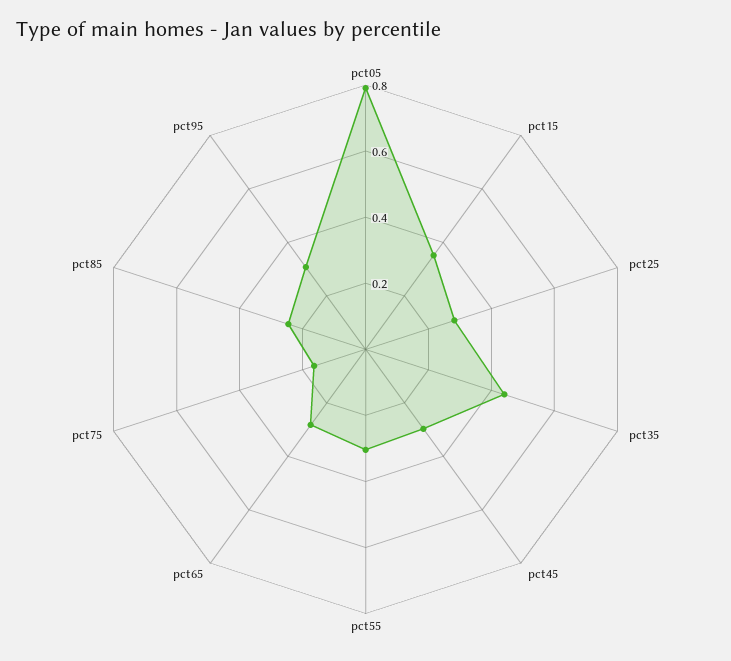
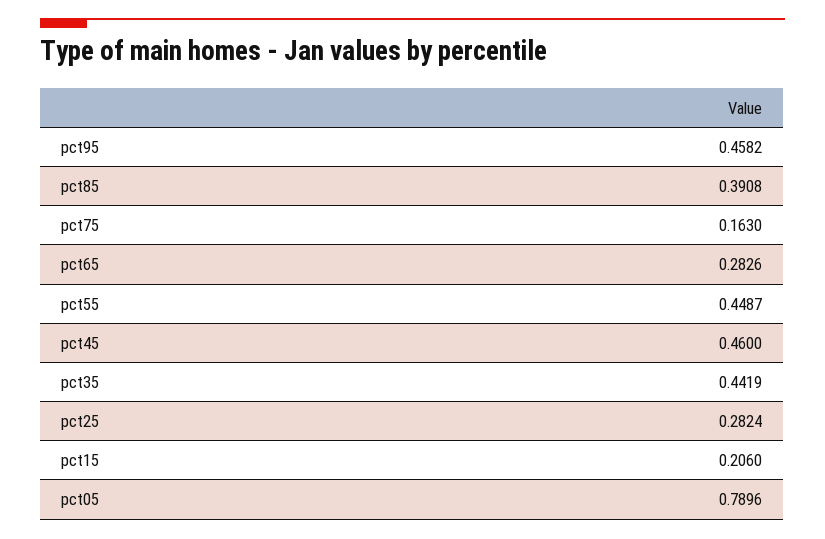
  {
    "pct05": 0.7896,
-   "pct15": 0.35,
+   "pct15": 0.206,
    "pct25": 0.2824,
    "pct35": 0.4419,
-   "pct45": 0.3,
+   "pct45": 0.46,
-   "pct55": 0.3,
+   "pct55": 0.4487,
    "pct65": 0.2826,
    "pct75": 0.163,
-   "pct85": 0.25,
+   "pct85": 0.3908,
-   "pct95": 0.3
+   "pct95": 0.4582
  }

